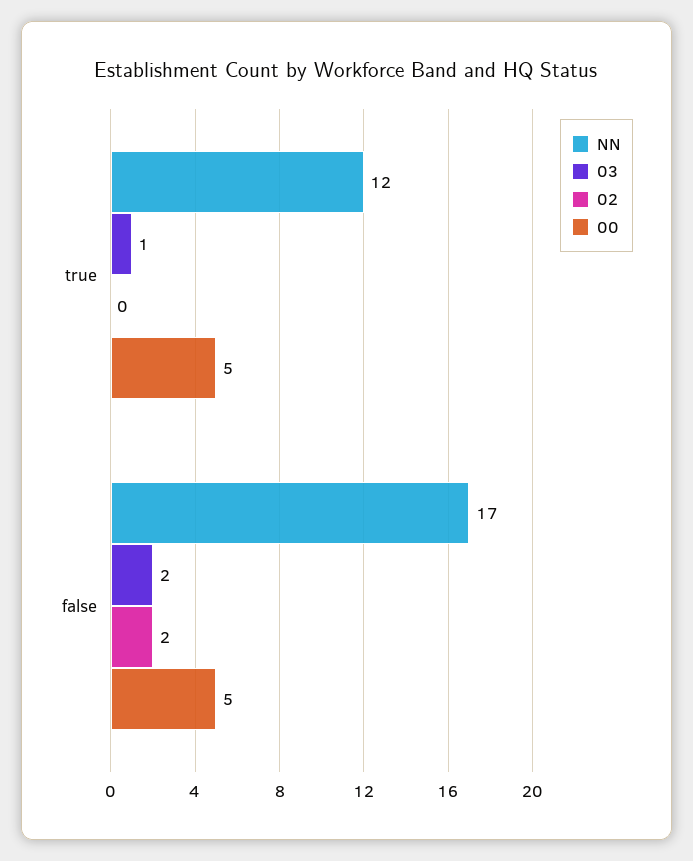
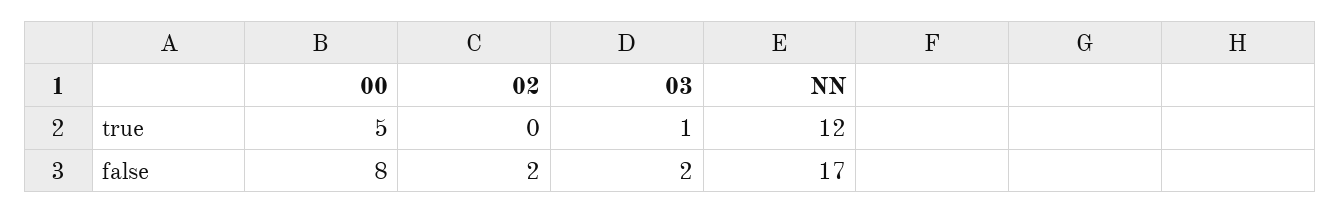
  {
    "NN": {
      "true": 12,
      "false": 17
    },
    "03": {
      "true": 1,
      "false": 2
    },
    "02": {
      "true": 0,
      "false": 2
    },
    "00": {
      "true": 5,
-     "false": 5
+     "false": 8
    }
  }

